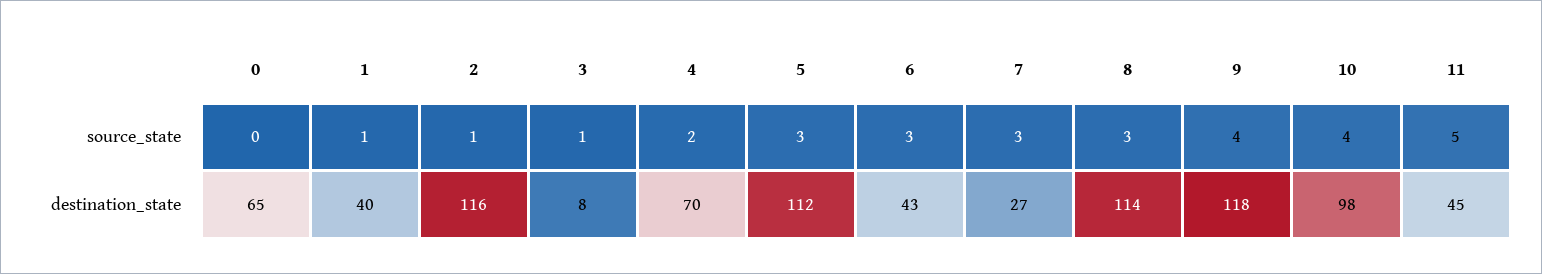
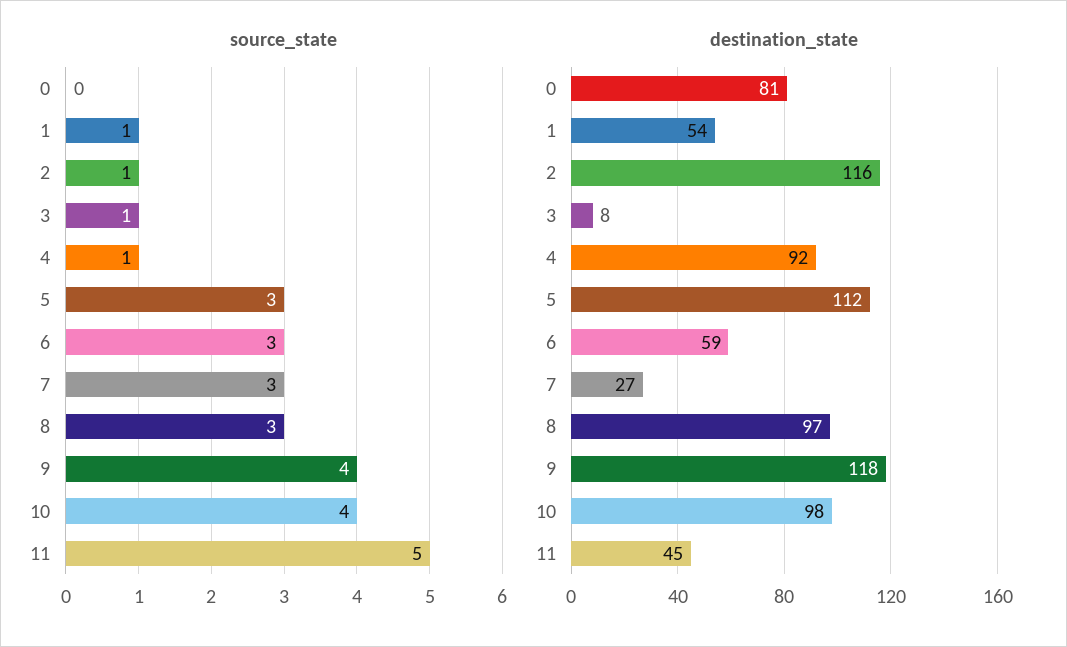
  {
    "source_state": {
      "0": 0,
      "1": 1,
      "2": 1,
      "3": 1,
-     "4": 2,
+     "4": 1,
      "5": 3,
      "6": 3,
      "7": 3,
      "8": 3,
      "9": 4,
      "10": 4,
      "11": 5
    },
    "destination_state": {
-     "0": 65,
+     "0": 81,
-     "1": 40,
+     "1": 54,
      "2": 116,
      "3": 8,
-     "4": 70,
+     "4": 92,
      "5": 112,
-     "6": 43,
+     "6": 59,
      "7": 27,
-     "8": 114,
+     "8": 97,
      "9": 118,
      "10": 98,
      "11": 45
    }
  }

